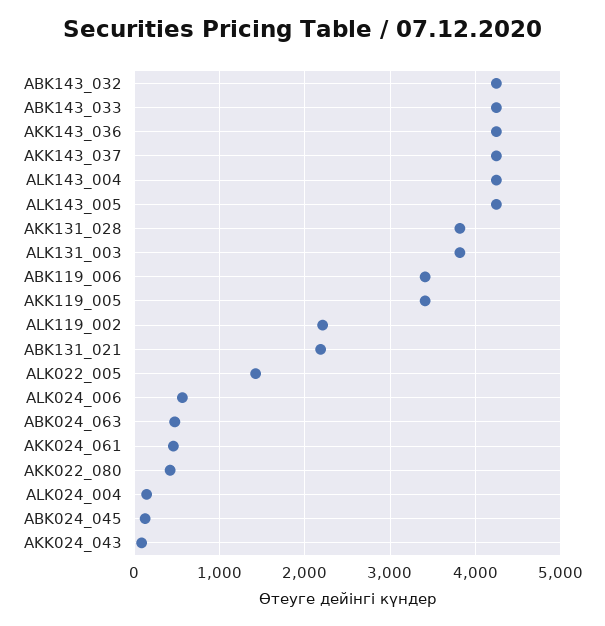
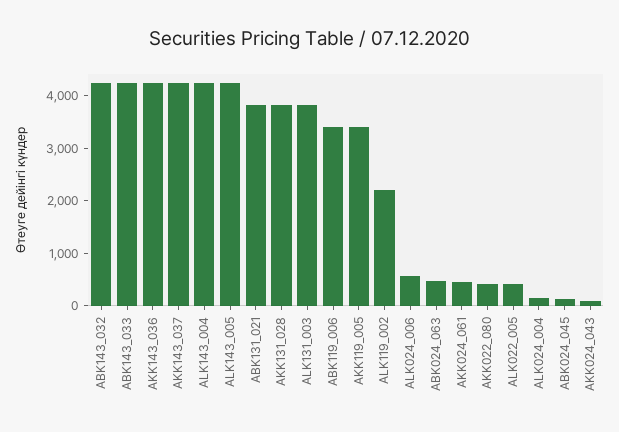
  {
    "ABK143_032": 4200,
    "ABK143_033": 4200,
    "AKK143_036": 4200,
    "AKK143_037": 4200,
    "ALK143_004": 4200,
    "ALK143_005": 4200,
    "AKK131_028": 3800,
    "ALK131_003": 3800,
    "ABK119_006": 3400,
    "AKK119_005": 3400,
    "ALK119_002": 2200,
-   "ABK131_021": 2200,
+   "ABK131_021": 3800,
-   "ALK022_005": 1400,
+   "ALK022_005": 400,
    "ALK024_006": 600,
    "ABK024_063": 500,
    "AKK024_061": 500,
    "AKK022_080": 400,
    "ALK024_004": 100,
    "ABK024_045": 100,
    "AKK024_043": 100
  }

